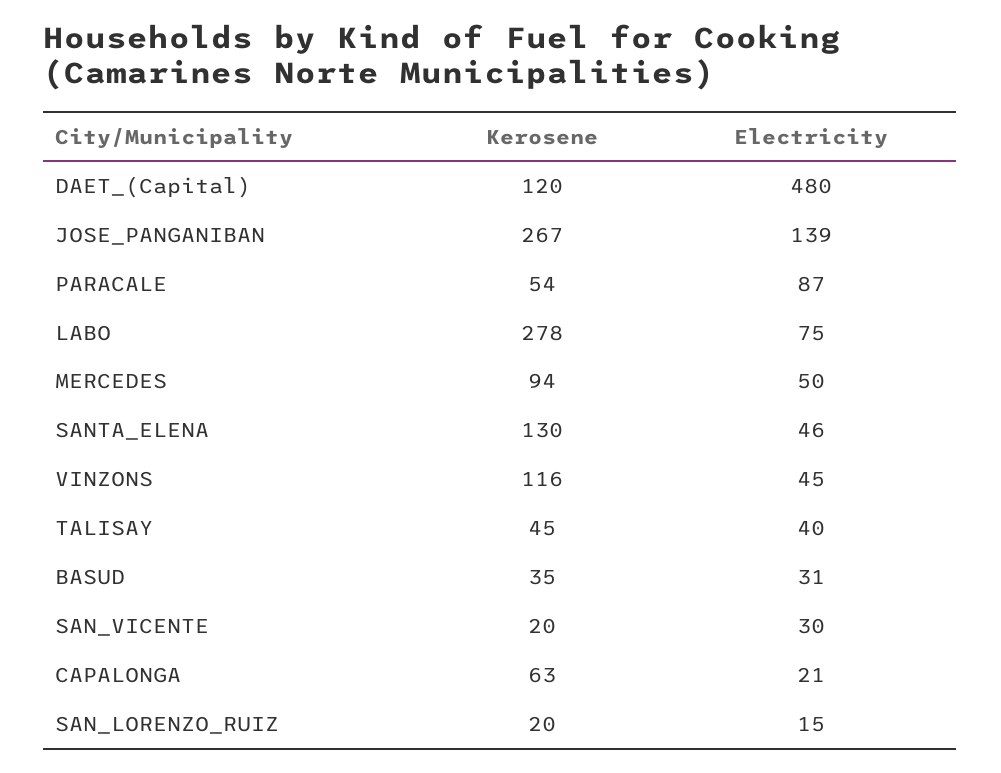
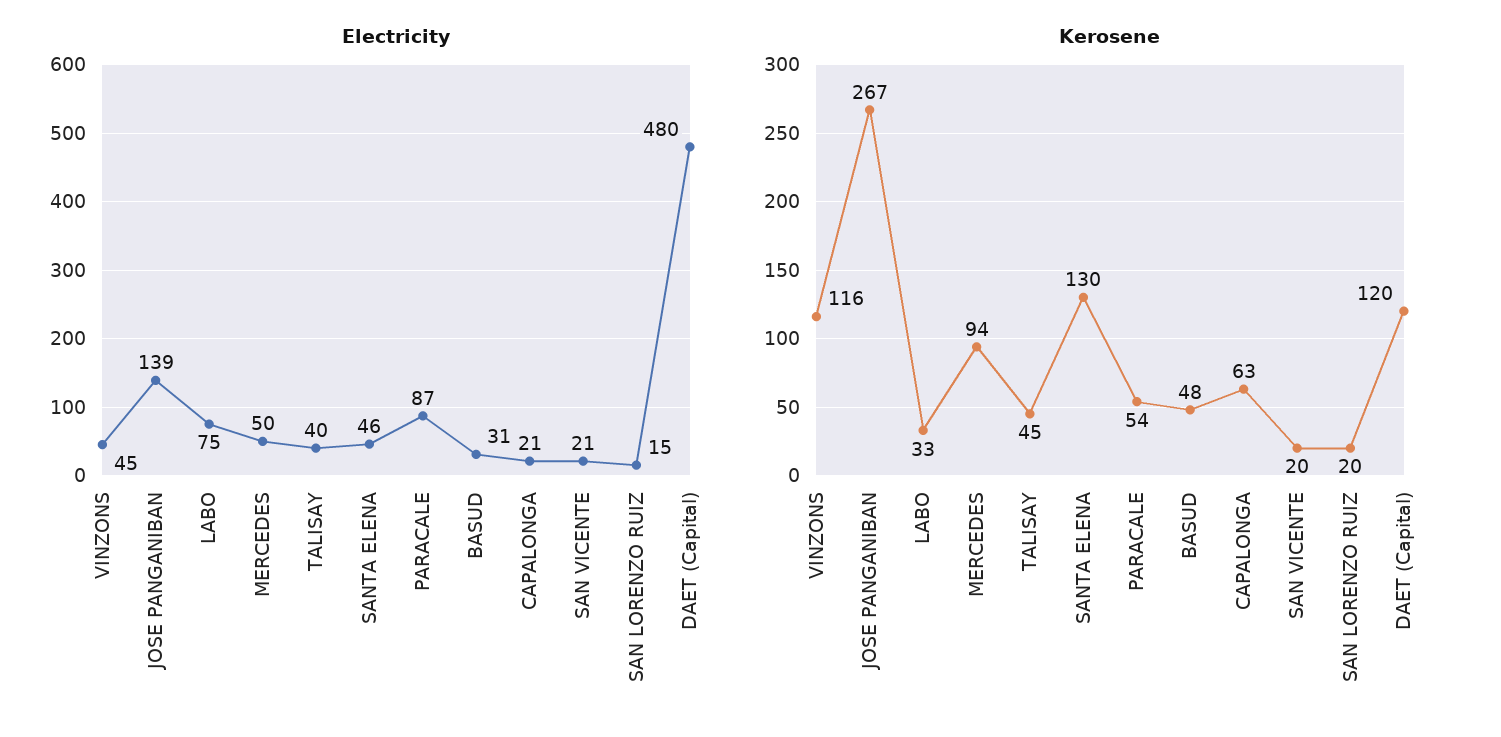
  {
    "Kerosene": {
      "DAET_(Capital)": 120,
      "JOSE_PANGANIBAN": 267,
      "PARACALE": 54,
-     "LABO": 278,
+     "LABO": 33,
      "MERCEDES": 94,
      "SANTA_ELENA": 130,
      "VINZONS": 116,
      "TALISAY": 45,
-     "BASUD": 35,
+     "BASUD": 48,
      "SAN_VICENTE": 20,
      "CAPALONGA": 63,
      "SAN_LORENZO_RUIZ": 20
    },
    "Electricity": {
      "DAET_(Capital)": 480,
      "JOSE_PANGANIBAN": 139,
      "PARACALE": 87,
      "LABO": 75,
      "MERCEDES": 50,
      "SANTA_ELENA": 46,
      "VINZONS": 45,
      "TALISAY": 40,
      "BASUD": 31,
-     "SAN_VICENTE": 30,
+     "SAN_VICENTE": 21,
      "CAPALONGA": 21,
      "SAN_LORENZO_RUIZ": 15
    }
  }

